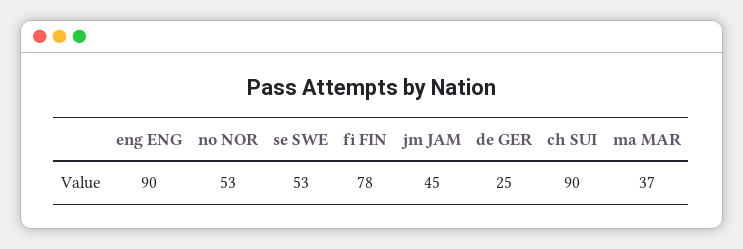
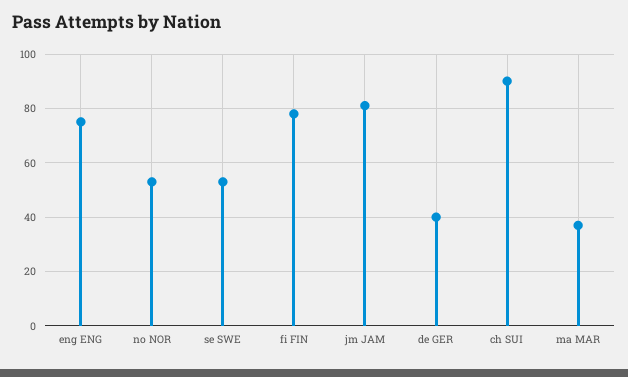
  {
-   "eng ENG": 90,
+   "eng ENG": 75,
    "no NOR": 53,
    "se SWE": 53,
    "fi FIN": 78,
-   "jm JAM": 45,
+   "jm JAM": 80,
-   "de GER": 25,
+   "de GER": 40,
    "ch SUI": 90,
    "ma MAR": 37
  }

